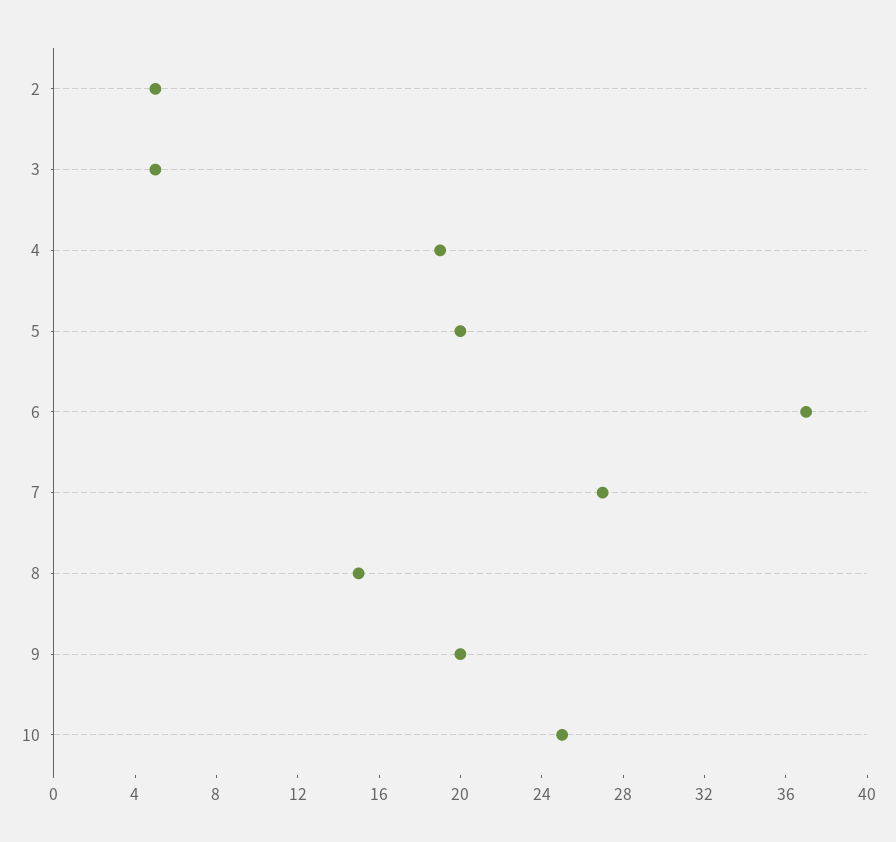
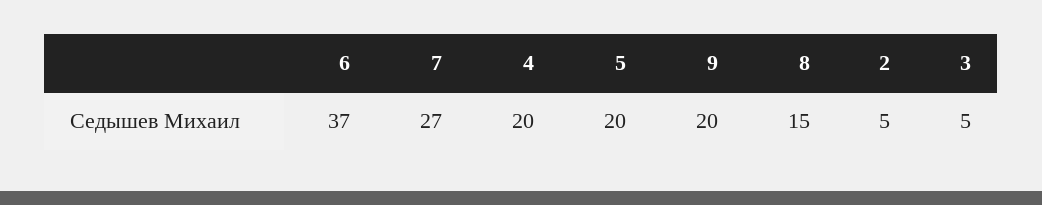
  {
    "2": 5,
    "3": 5,
-   "4": 19,
+   "4": 20,
    "5": 20,
    "6": 37,
    "7": 27,
    "8": 15,
-   "9": 20,
+   "9": 20
-   "10": 25
  }

